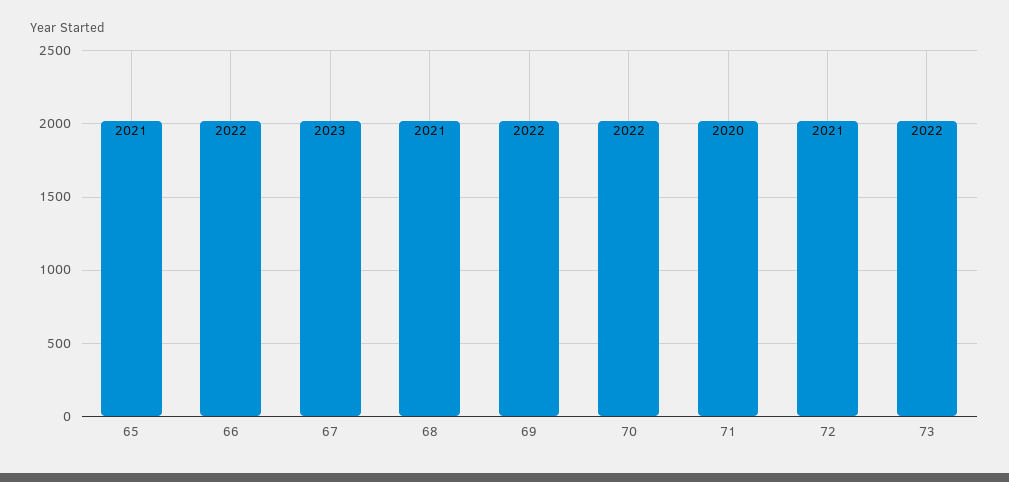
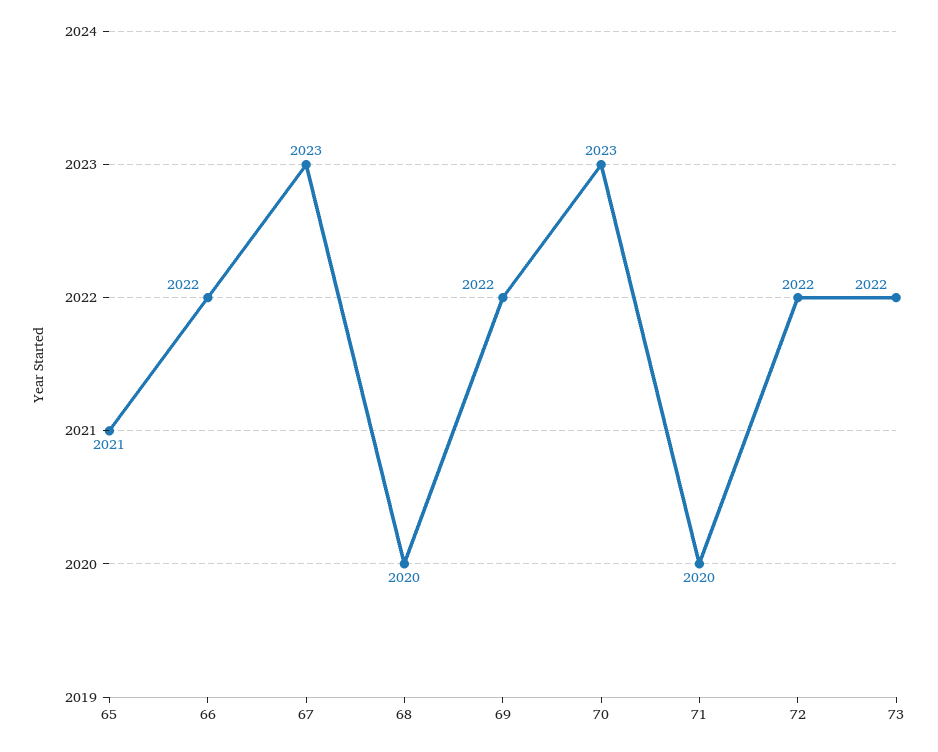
  {
    "65": 2021,
    "66": 2022,
    "67": 2023,
-   "68": 2021,
+   "68": 2020,
    "69": 2022,
-   "70": 2022,
+   "70": 2023,
    "71": 2020,
-   "72": 2021,
+   "72": 2022,
    "73": 2022
  }

